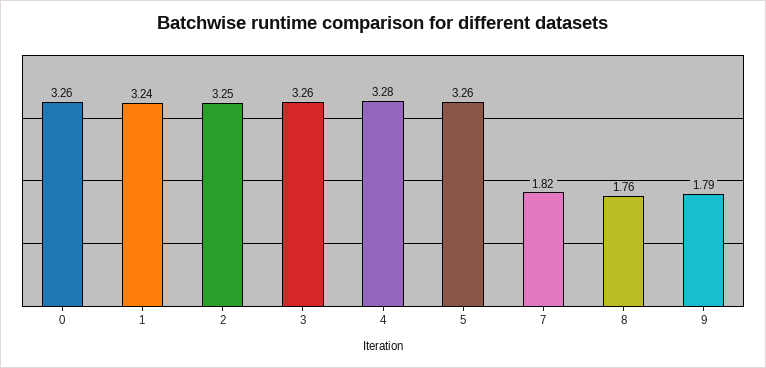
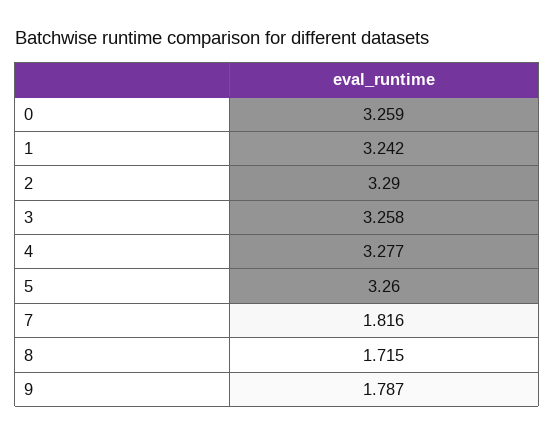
  {
    "0": 3.259,
    "1": 3.242,
-   "2": 3.25,
+   "2": 3.29,
    "3": 3.258,
    "4": 3.277,
    "5": 3.26,
    "7": 1.816,
-   "8": 1.76,
+   "8": 1.715,
    "9": 1.787
  }

